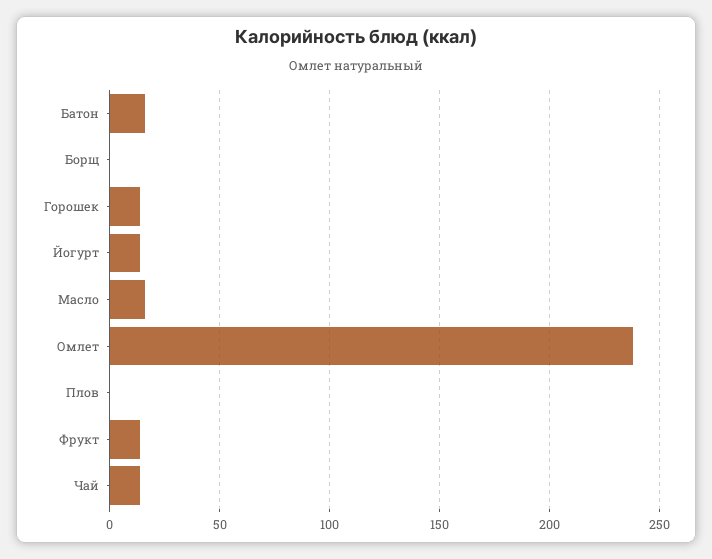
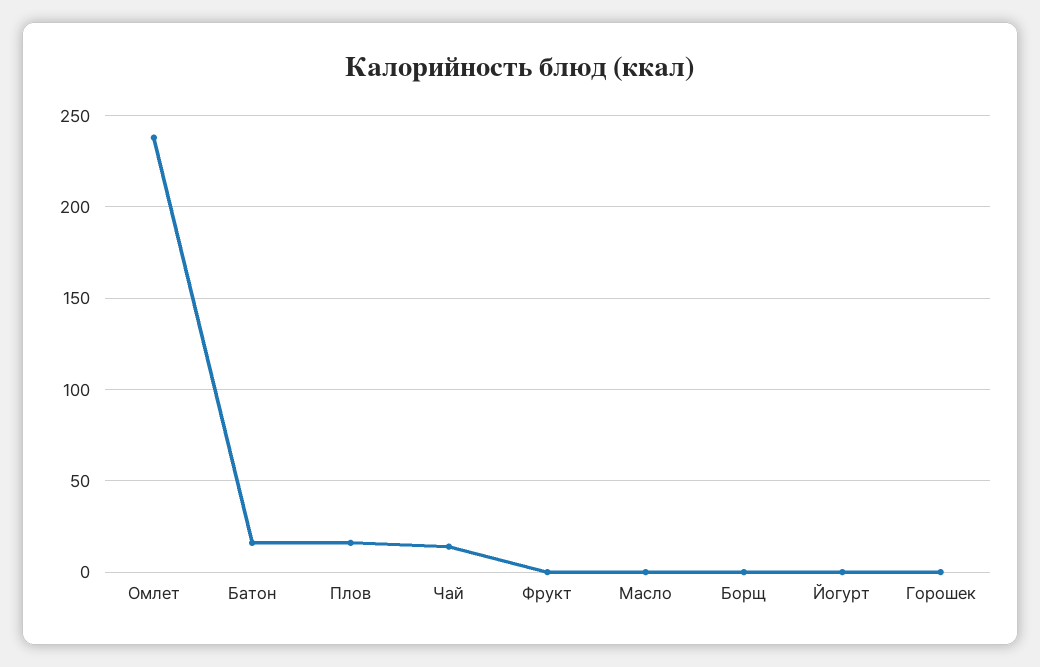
  {
    "Батон": 15,
    "Борщ": 0,
-   "Горошек": 15,
+   "Горошек": 0,
-   "Йогурт": 15,
+   "Йогурт": 0,
-   "Масло": 15,
+   "Масло": 0,
    "Омлет": 240,
-   "Плов": 0,
+   "Плов": 15,
-   "Фрукт": 15,
+   "Фрукт": 0,
    "Чай": 15
  }

